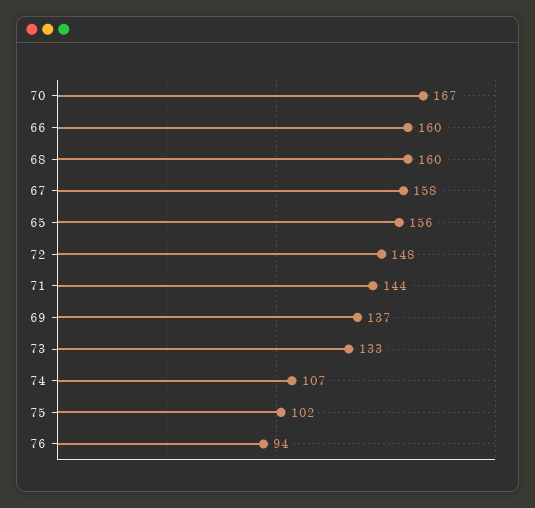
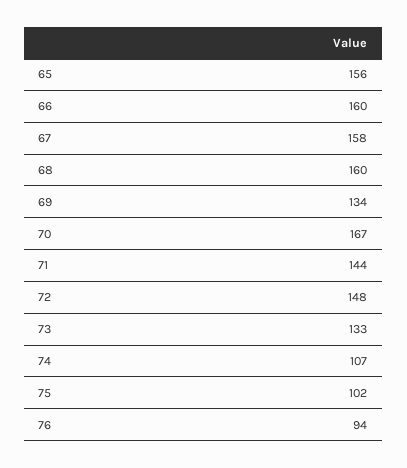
  {
    "70": 167,
    "66": 160,
    "68": 160,
    "67": 158,
    "65": 156,
    "72": 148,
    "71": 144,
-   "69": 137,
+   "69": 134,
    "73": 133,
    "74": 107,
    "75": 102,
    "76": 94
  }

